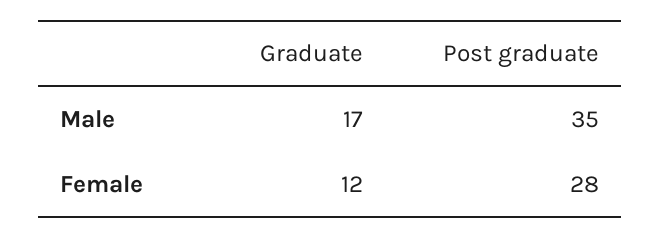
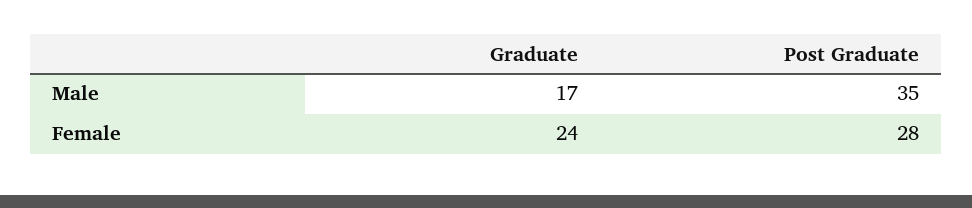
  {
    "Graduate": {
      "Male": 17,
-     "Female": 12
+     "Female": 24
    },
    "Post graduate": {
      "Male": 35,
      "Female": 28
    }
  }

